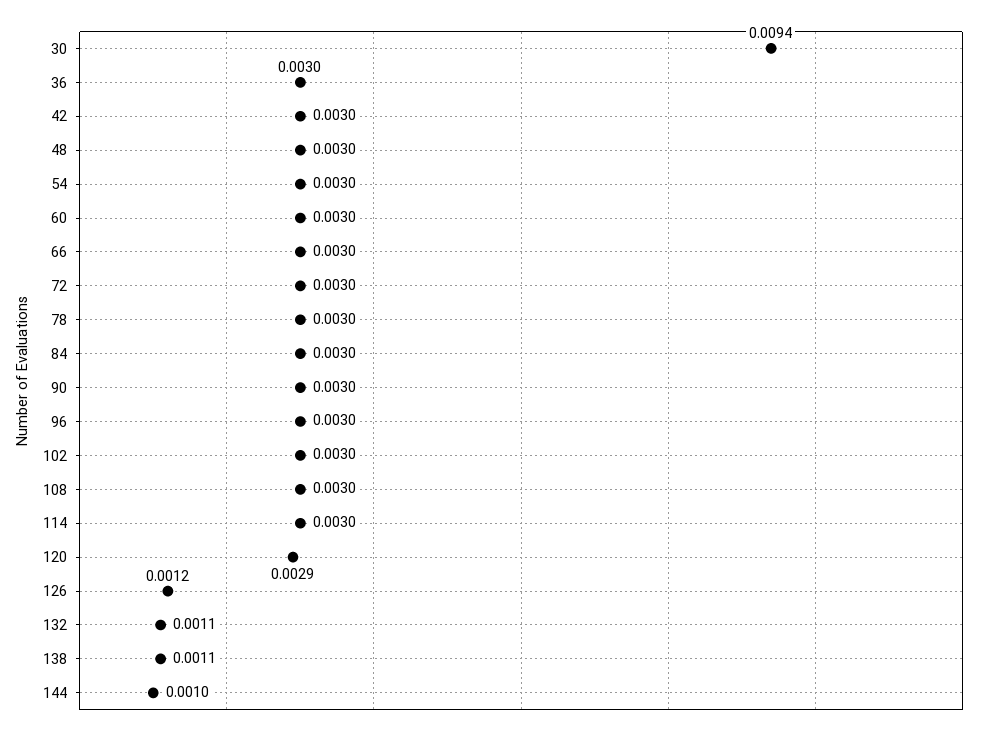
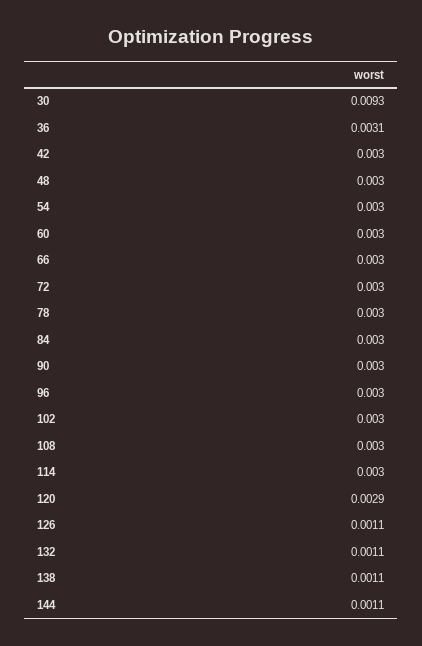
  {
-   "30": 0.0094,
+   "30": 0.0093,
-   "36": 0.003,
+   "36": 0.0031,
    "42": 0.003,
    "48": 0.003,
    "54": 0.003,
    "60": 0.003,
    "66": 0.003,
    "72": 0.003,
    "78": 0.003,
    "84": 0.003,
    "90": 0.003,
    "96": 0.003,
    "102": 0.003,
    "108": 0.003,
    "114": 0.003,
    "120": 0.0029,
-   "126": 0.0012,
+   "126": 0.0011,
    "132": 0.0011,
    "138": 0.0011,
-   "144": 0.001
+   "144": 0.0011
  }

